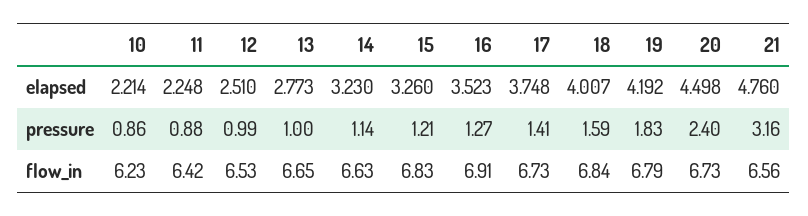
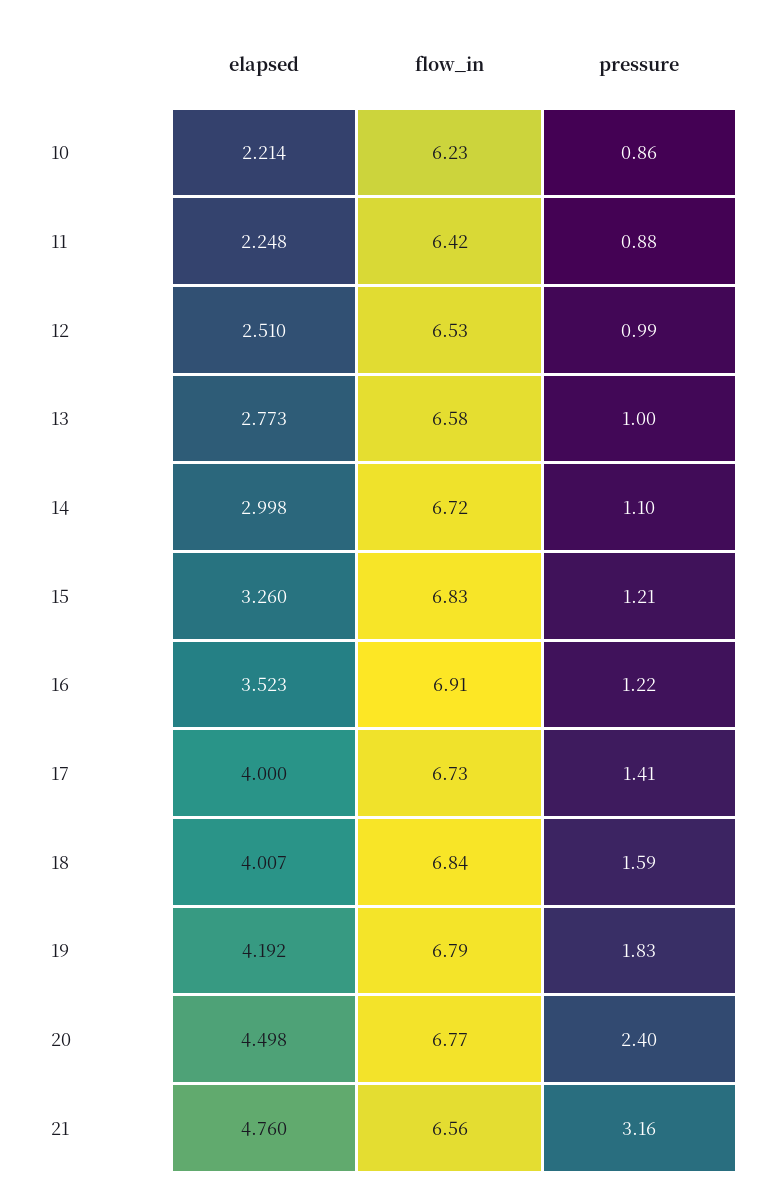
  {
    "10": {
      "elapsed": 2.214,
      "pressure": 0.86,
      "flow_in": 6.23
    },
    "11": {
      "elapsed": 2.248,
      "pressure": 0.88,
      "flow_in": 6.42
    },
    "12": {
      "elapsed": 2.51,
      "pressure": 0.99,
      "flow_in": 6.53
    },
    "13": {
      "elapsed": 2.773,
      "pressure": 1,
-     "flow_in": 6.65
+     "flow_in": 6.58
    },
    "14": {
-     "elapsed": 3.23,
+     "elapsed": 2.998,
-     "pressure": 1.14,
+     "pressure": 1.1,
-     "flow_in": 6.63
+     "flow_in": 6.72
    },
    "15": {
      "elapsed": 3.26,
      "pressure": 1.21,
      "flow_in": 6.83
    },
    "16": {
      "elapsed": 3.523,
-     "pressure": 1.27,
+     "pressure": 1.22,
      "flow_in": 6.91
    },
    "17": {
-     "elapsed": 3.748,
+     "elapsed": 4,
      "pressure": 1.41,
      "flow_in": 6.73
    },
    "18": {
      "elapsed": 4.007,
      "pressure": 1.59,
      "flow_in": 6.84
    },
    "19": {
      "elapsed": 4.192,
      "pressure": 1.83,
      "flow_in": 6.79
    },
    "20": {
      "elapsed": 4.498,
      "pressure": 2.4,
-     "flow_in": 6.73
+     "flow_in": 6.77
    },
    "21": {
      "elapsed": 4.76,
      "pressure": 3.16,
      "flow_in": 6.56
    }
  }

